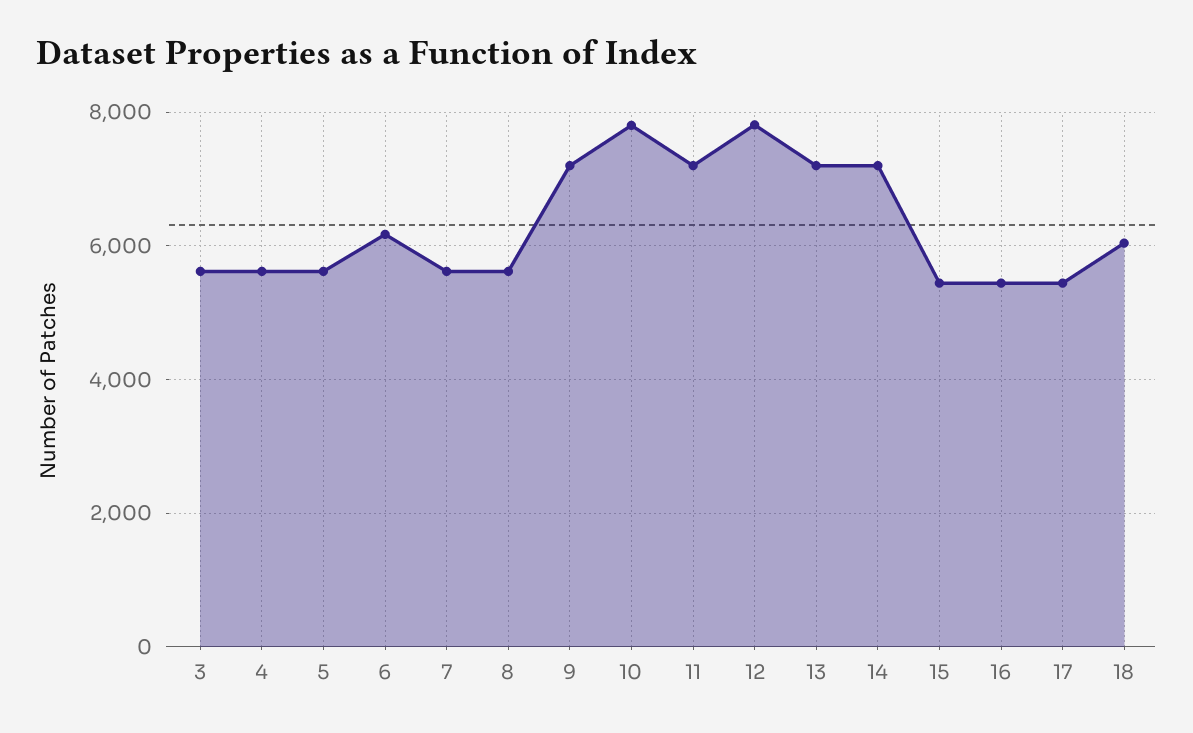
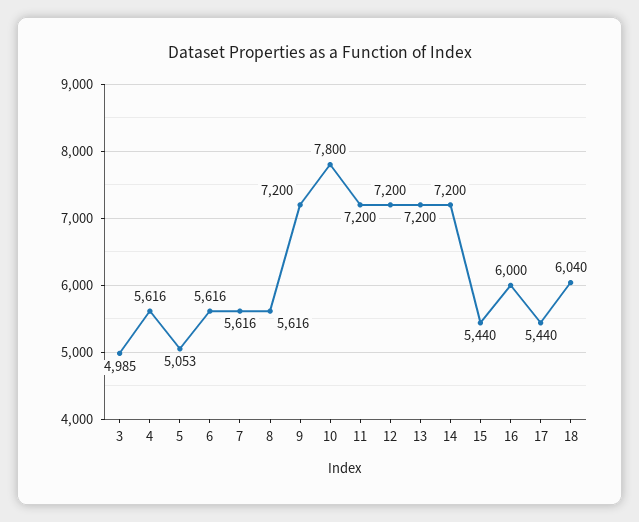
  {
-   "3": 5600,
+   "3": 4985,
    "4": 5616,
-   "5": 5600,
+   "5": 5053,
-   "6": 6200,
+   "6": 5616,
    "7": 5616,
    "8": 5616,
    "9": 7200,
    "10": 7800,
    "11": 7200,
-   "12": 7800,
+   "12": 7200,
    "13": 7200,
    "14": 7200,
    "15": 5440,
-   "16": 5400,
+   "16": 6000,
    "17": 5440,
    "18": 6040
  }

